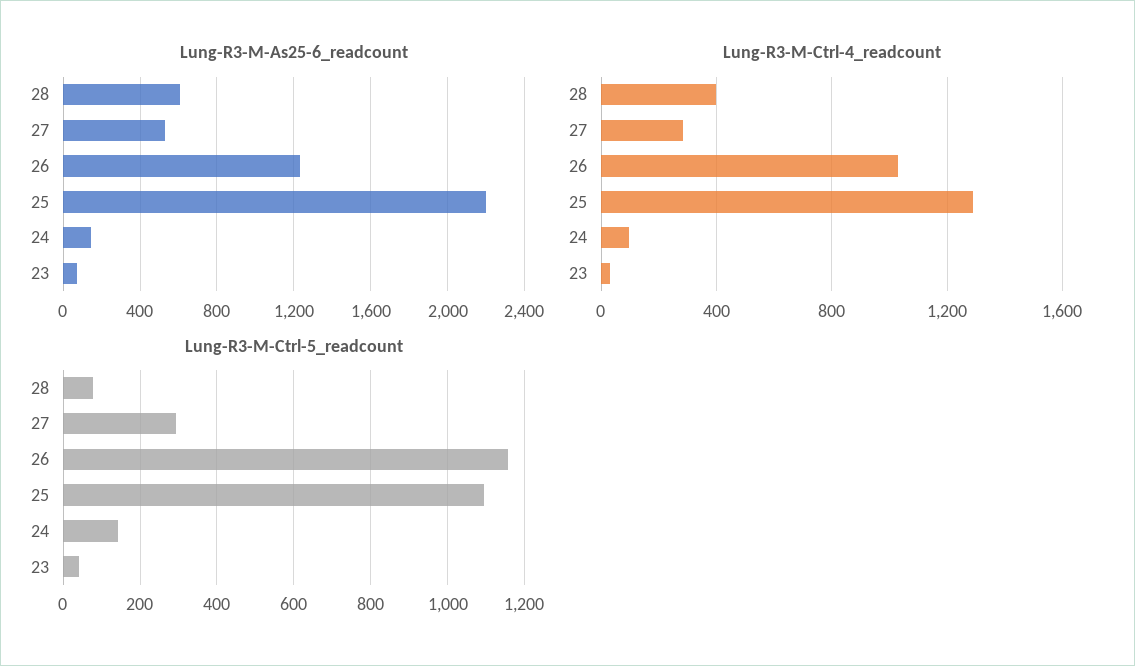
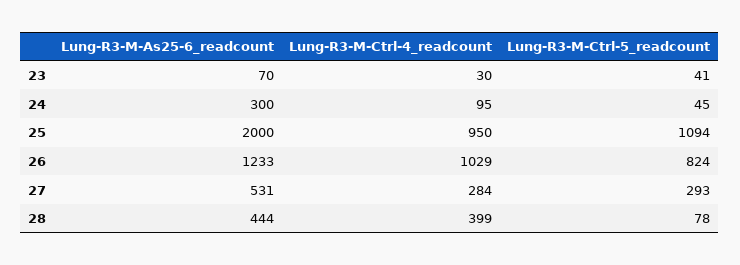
  {
    "Lung-R3-M-As25-6_readcount": {
-     "28": 600,
+     "28": 444,
      "27": 531,
      "26": 1233,
-     "25": 2200,
+     "25": 2000,
-     "24": 150,
+     "24": 300,
      "23": 70
    },
    "Lung-R3-M-Ctrl-4_readcount": {
      "28": 399,
      "27": 284,
      "26": 1029,
-     "25": 1300,
+     "25": 950,
      "24": 95,
      "23": 30
    },
    "Lung-R3-M-Ctrl-5_readcount": {
      "28": 78,
      "27": 293,
-     "26": 1160,
+     "26": 824,
      "25": 1094,
-     "24": 140,
+     "24": 45,
      "23": 41
    }
  }

